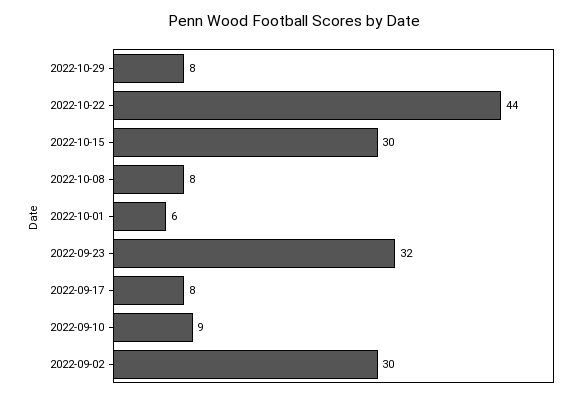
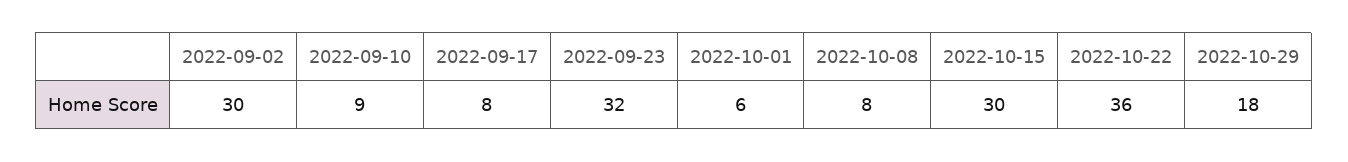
  {
-   "2022-10-29": 8,
+   "2022-10-29": 18,
-   "2022-10-22": 44,
+   "2022-10-22": 36,
    "2022-10-15": 30,
    "2022-10-08": 8,
    "2022-10-01": 6,
    "2022-09-23": 32,
    "2022-09-17": 8,
    "2022-09-10": 9,
    "2022-09-02": 30
  }

